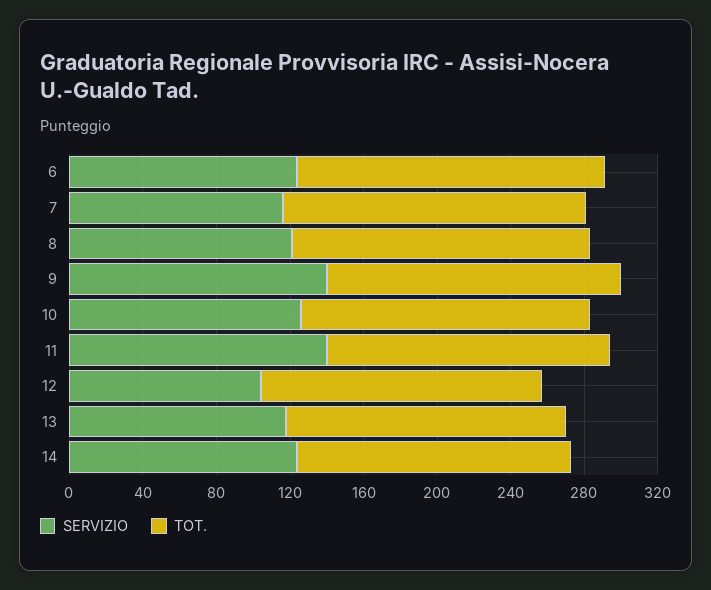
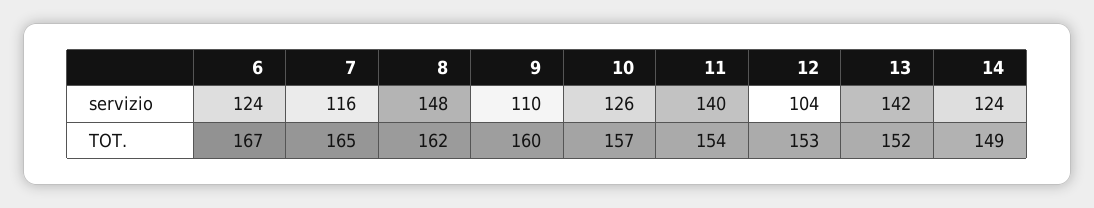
  {
    "SERVIZIO": {
      "6": 124,
      "7": 116,
-     "8": 120,
+     "8": 148,
-     "9": 140,
+     "9": 110,
      "10": 126,
      "11": 140,
      "12": 104,
-     "13": 120,
+     "13": 142,
      "14": 124
    },
    "TOT.": {
      "6": 167,
      "7": 165,
      "8": 162,
      "9": 160,
      "10": 157,
      "11": 154,
      "12": 153,
      "13": 152,
      "14": 149
    }
  }

